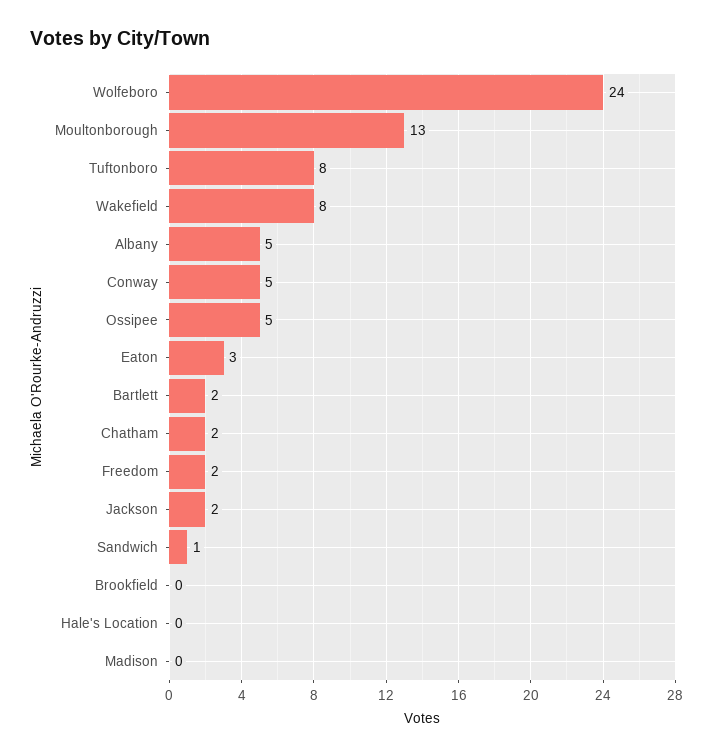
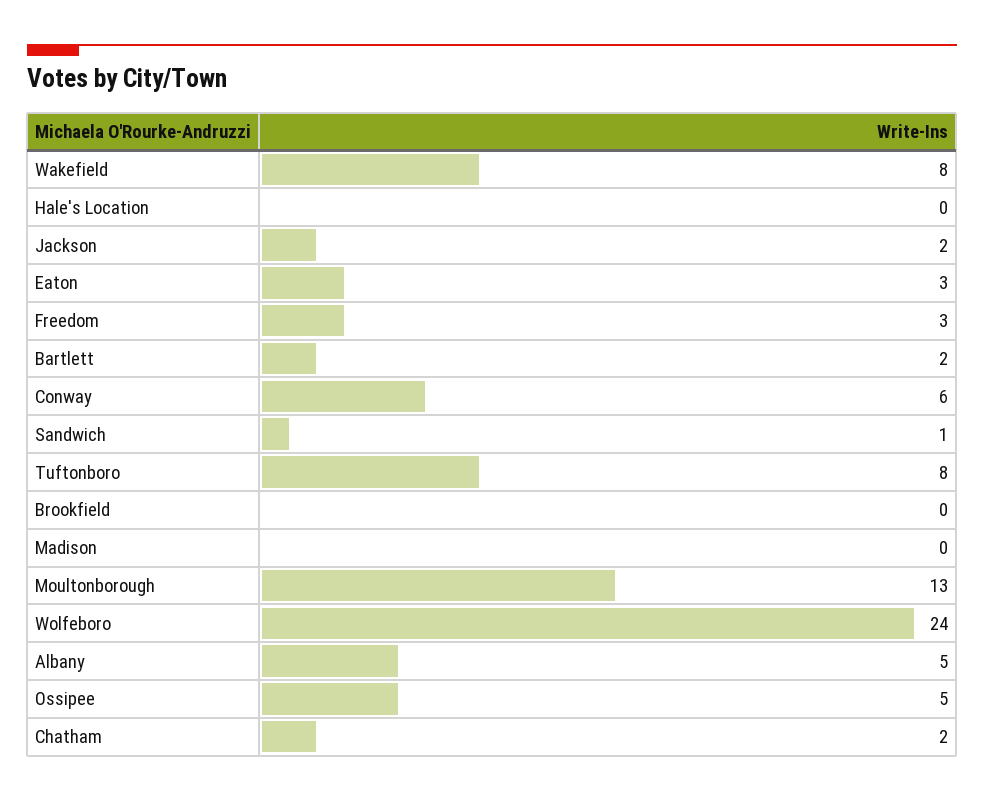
  {
    "Wolfeboro": 24,
    "Moultonborough": 13,
    "Tuftonboro": 8,
    "Wakefield": 8,
    "Albany": 5,
-   "Conway": 5,
+   "Conway": 6,
    "Ossipee": 5,
    "Eaton": 3,
    "Bartlett": 2,
    "Chatham": 2,
-   "Freedom": 2,
+   "Freedom": 3,
    "Jackson": 2,
    "Sandwich": 1,
    "Brookfield": 0,
    "Hale's Location": 0,
    "Madison": 0
  }

